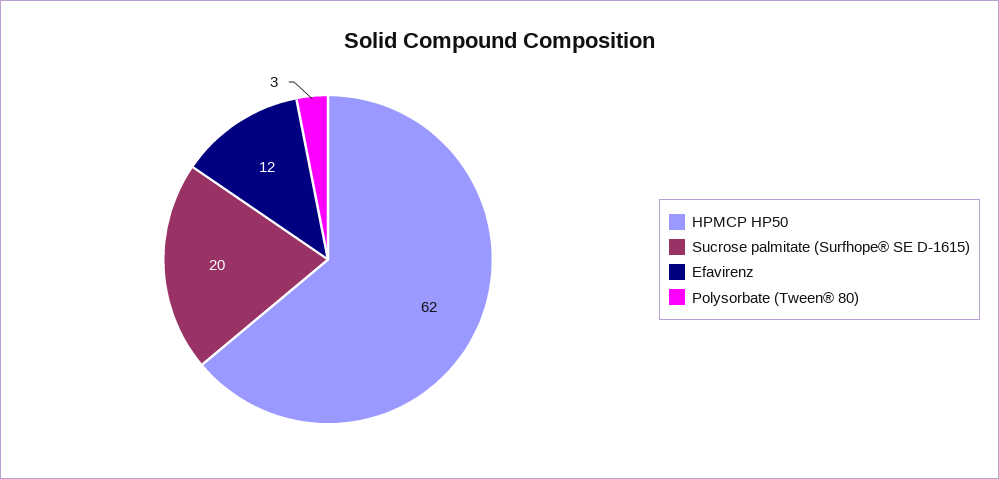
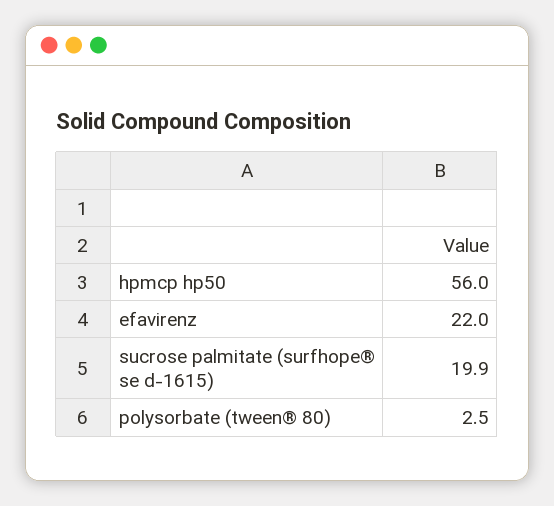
  {
-   "HPMCP HP50": 62,
+   "HPMCP HP50": 56,
    "Sucrose palmitate (Surfhope® SE D-1615)": 19.9,
-   "Efavirenz": 12,
+   "Efavirenz": 22,
    "Polysorbate (Tween® 80)": 2.5
  }

